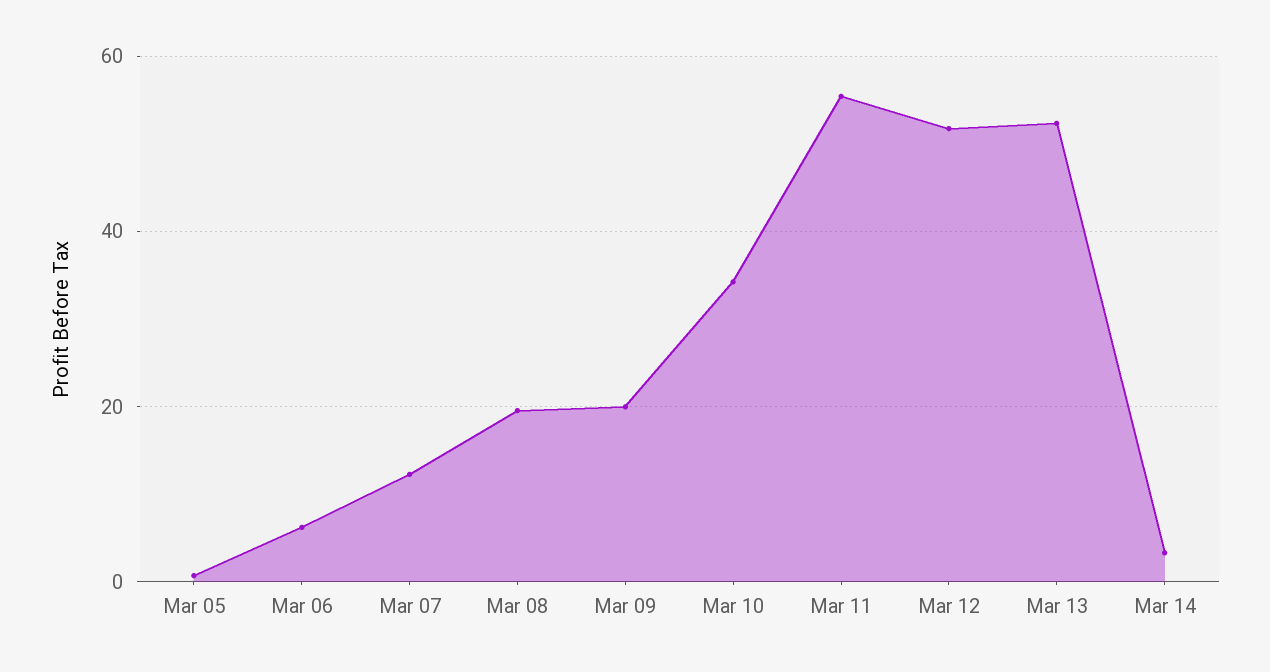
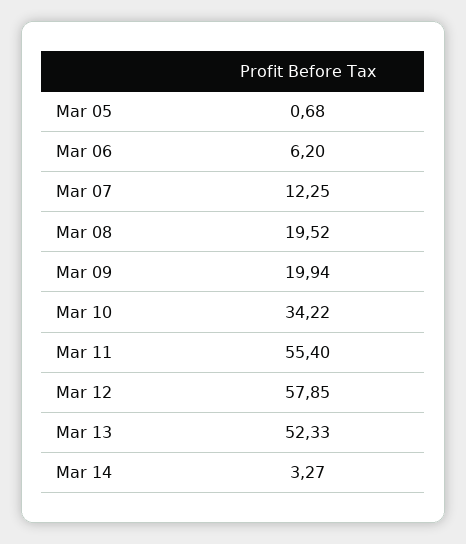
  {
    "Mar 05": 0.68,
    "Mar 06": 6.2,
    "Mar 07": 12.25,
    "Mar 08": 19.52,
    "Mar 09": 19.94,
    "Mar 10": 34.22,
    "Mar 11": 55.4,
-   "Mar 12": 52,
+   "Mar 12": 57.85,
    "Mar 13": 52.33,
    "Mar 14": 3.27
  }

